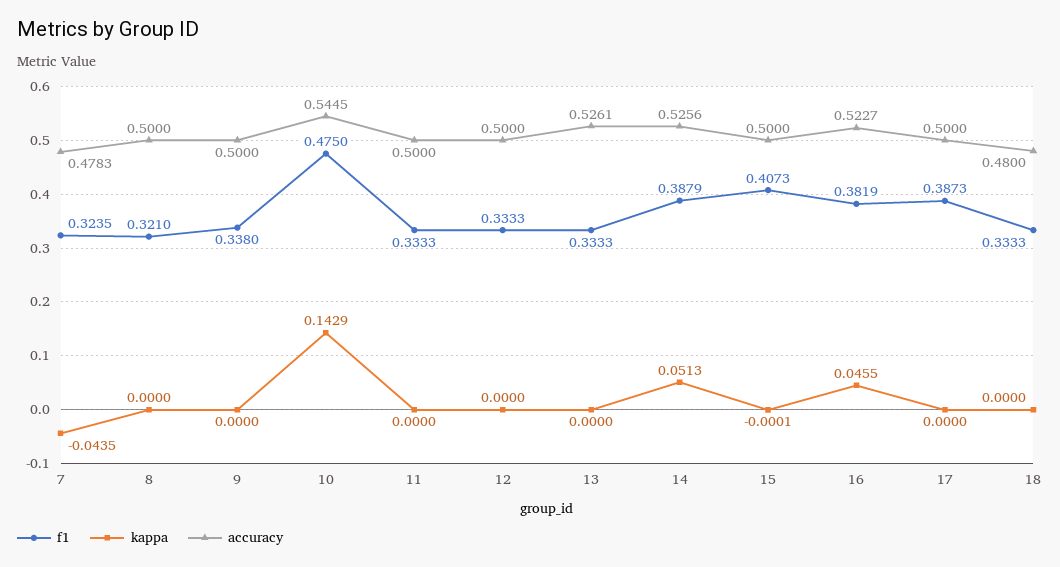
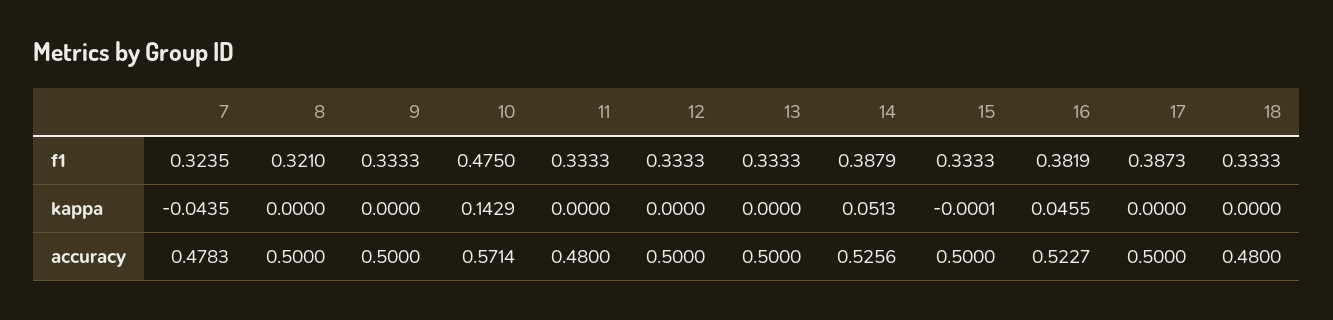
  {
    "f1": {
      "7": 0.3235,
      "8": 0.321,
-     "9": 0.338,
+     "9": 0.3333,
      "10": 0.475,
      "11": 0.3333,
      "12": 0.3333,
      "13": 0.3333,
      "14": 0.3879,
-     "15": 0.4073,
+     "15": 0.3333,
      "16": 0.3819,
      "17": 0.3873,
      "18": 0.3333
    },
    "kappa": {
      "7": -0.0435,
      "8": 0,
      "9": 0,
      "10": 0.1429,
      "11": 0,
      "12": 0,
      "13": 0,
      "14": 0.0513,
      "15": -0.0001,
      "16": 0.0455,
      "17": 0,
      "18": 0
    },
    "accuracy": {
      "7": 0.4783,
      "8": 0.5,
      "9": 0.5,
-     "10": 0.5445,
+     "10": 0.5714,
-     "11": 0.5,
+     "11": 0.48,
      "12": 0.5,
-     "13": 0.5261,
+     "13": 0.5,
      "14": 0.5256,
      "15": 0.5,
      "16": 0.5227,
      "17": 0.5,
      "18": 0.48
    }
  }

